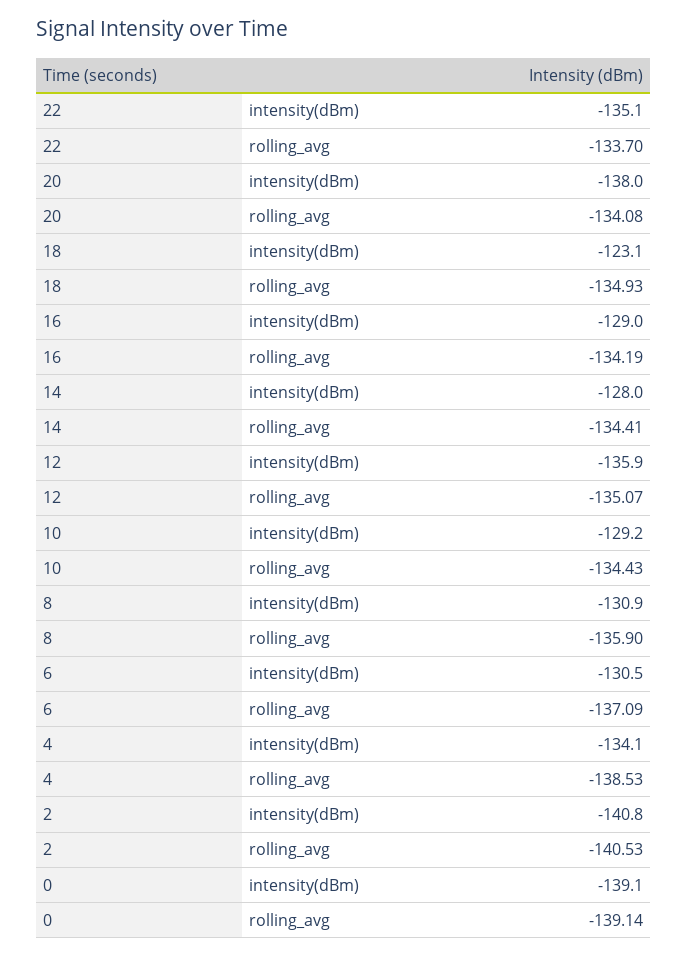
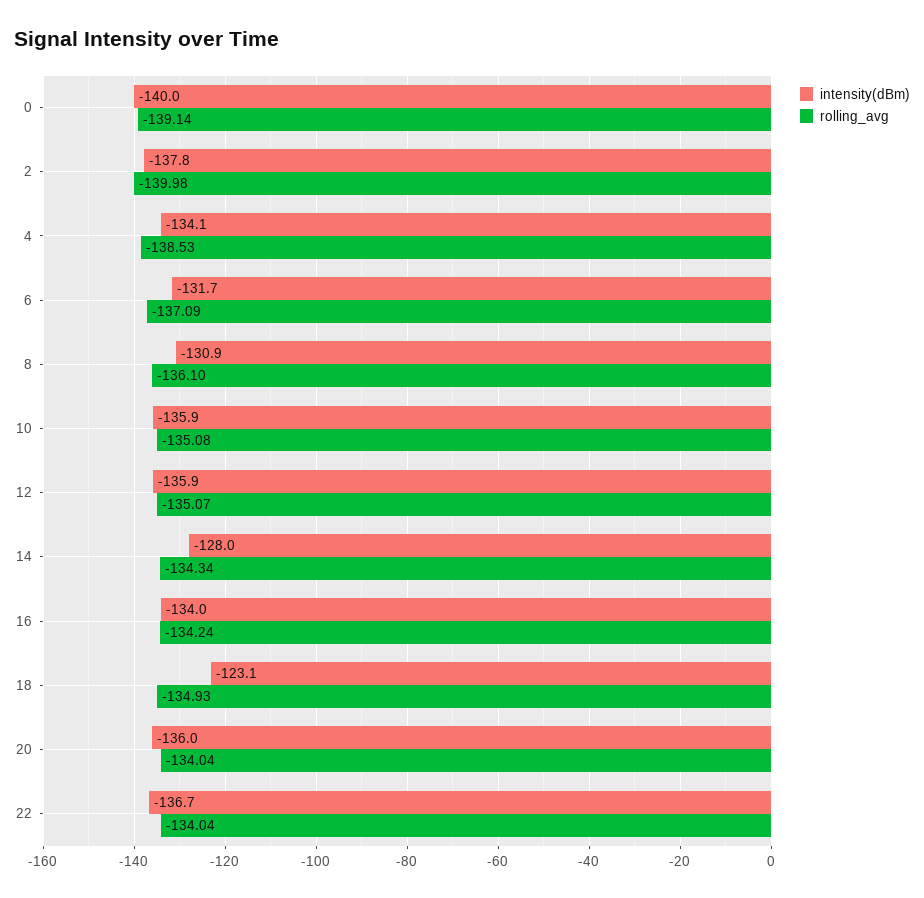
  {
    "intensity(dBm)": {
-     "22": -135.1,
+     "22": -136.7,
-     "20": -138,
+     "20": -136,
      "18": -123.1,
-     "16": -129,
+     "16": -134,
      "14": -128,
      "12": -135.9,
-     "10": -129.2,
+     "10": -135.9,
      "8": -130.9,
-     "6": -130.5,
+     "6": -131.7,
      "4": -134.1,
-     "2": -140.8,
+     "2": -137.8,
-     "0": -139.1
+     "0": -140
    },
    "rolling_avg": {
-     "22": -133.7,
+     "22": -134.04,
-     "20": -134.08,
+     "20": -134.04,
      "18": -134.93,
-     "16": -134.19,
+     "16": -134.24,
-     "14": -134.41,
+     "14": -134.34,
      "12": -135.07,
-     "10": -134.43,
+     "10": -135.08,
-     "8": -135.9,
+     "8": -136.1,
      "6": -137.09,
      "4": -138.53,
-     "2": -140.53,
+     "2": -139.98,
      "0": -139.14
    }
  }

